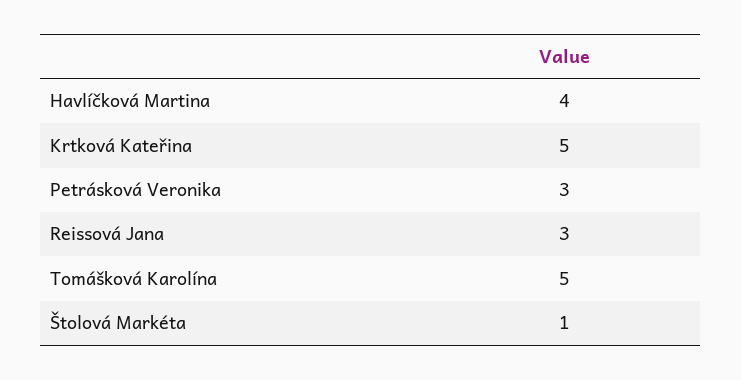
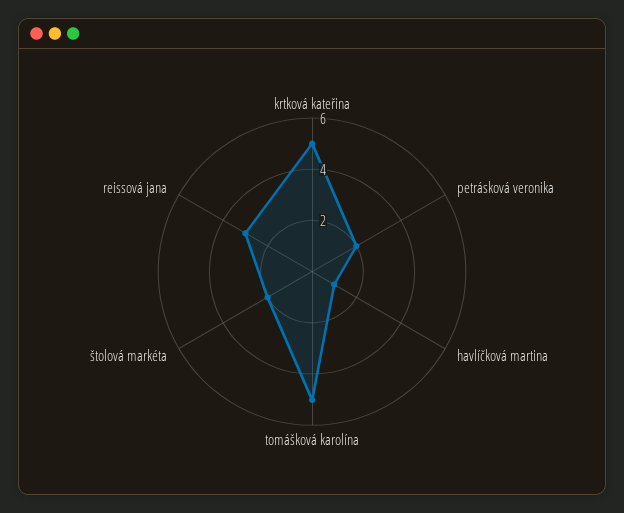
  {
-   "Havlíčková Martina": 4,
+   "Havlíčková Martina": 1,
    "Krtková Kateřina": 5,
-   "Petrásková Veronika": 3,
+   "Petrásková Veronika": 2,
    "Reissová Jana": 3,
    "Tomášková Karolína": 5,
-   "Štolová Markéta": 1
+   "Štolová Markéta": 2
  }

